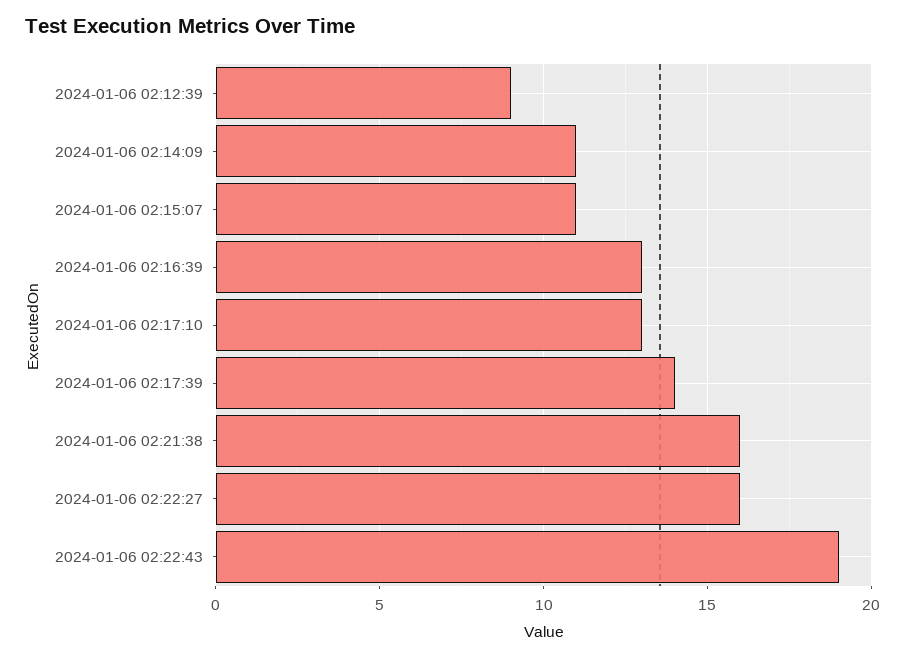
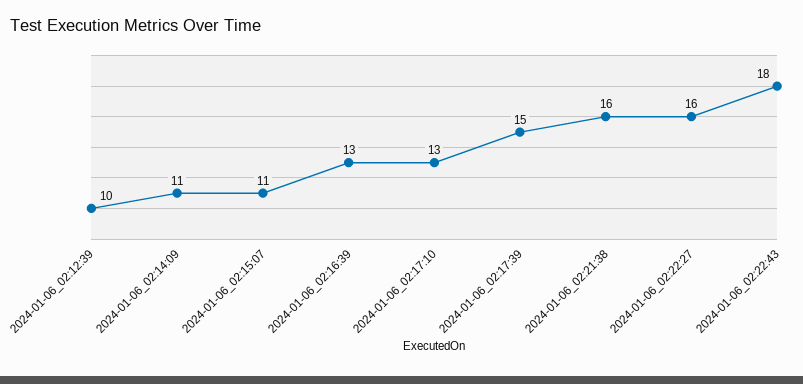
  {
-   "2024-01-06 02:12:39": 9,
+   "2024-01-06 02:12:39": 10,
    "2024-01-06 02:14:09": 11,
    "2024-01-06 02:15:07": 11,
    "2024-01-06 02:16:39": 13,
    "2024-01-06 02:17:10": 13,
-   "2024-01-06 02:17:39": 14,
+   "2024-01-06 02:17:39": 15,
    "2024-01-06 02:21:38": 16,
    "2024-01-06 02:22:27": 16,
-   "2024-01-06 02:22:43": 19
+   "2024-01-06 02:22:43": 18
  }

